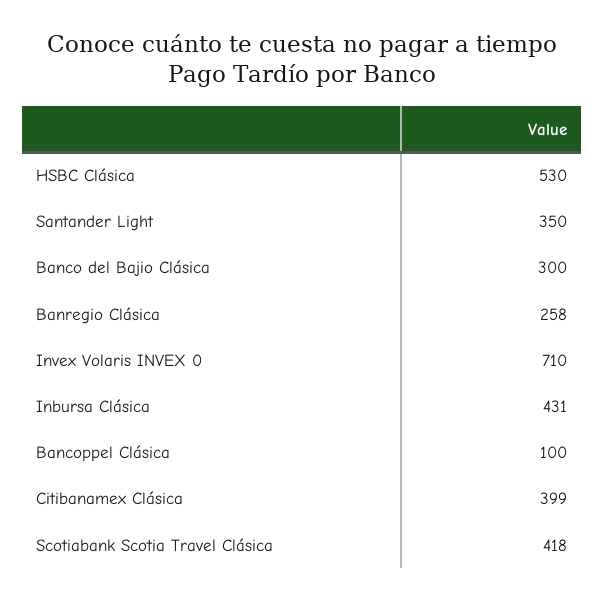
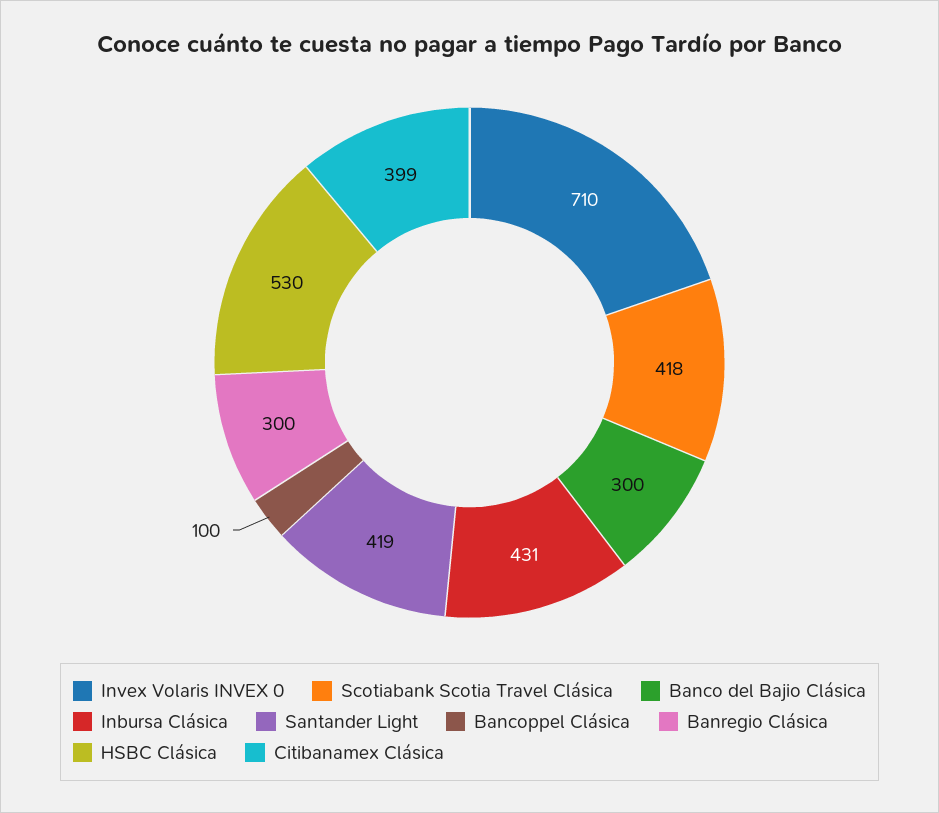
  {
    "HSBC Clásica": 530,
-   "Santander Light": 350,
+   "Santander Light": 419,
    "Banco del Bajio Clásica": 300,
-   "Banregio Clásica": 258,
+   "Banregio Clásica": 300,
    "Invex Volaris INVEX 0": 710,
    "Inbursa Clásica": 431,
    "Bancoppel Clásica": 100,
    "Citibanamex Clásica": 399,
    "Scotiabank Scotia Travel Clásica": 418
  }

